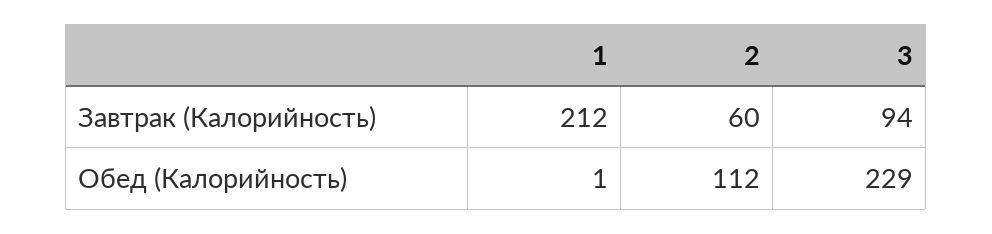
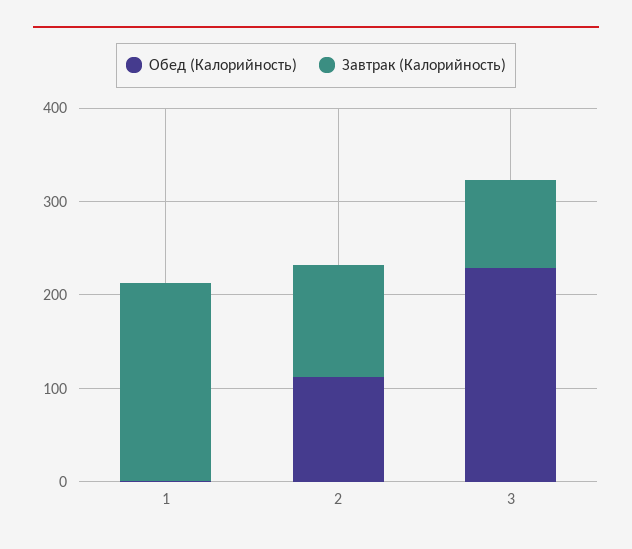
  {
    "Завтрак (Калорийность)": {
      "1": 212,
-     "2": 60,
+     "2": 120,
      "3": 94
    },
    "Обед (Калорийность)": {
      "1": 1,
      "2": 112,
      "3": 229
    }
  }

